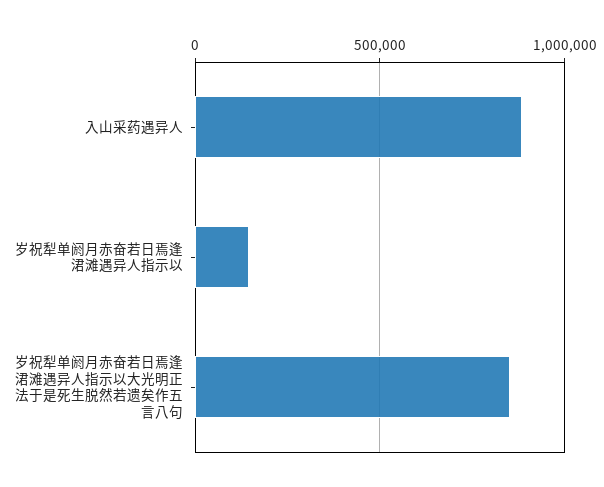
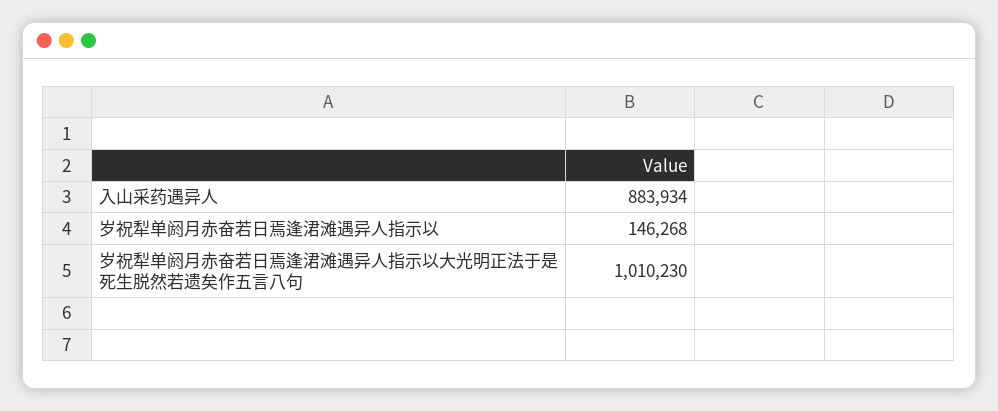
  {
    "入山采药遇异人": 883934,
    "岁祝犁单阏月赤奋若日焉逢涒滩遇异人指示以": 146268,
-   "岁祝犁单阏月赤奋若日焉逢涒滩遇异人指示以大光明正法于是死生脱然若遗矣作五言八句": 850000
+   "岁祝犁单阏月赤奋若日焉逢涒滩遇异人指示以大光明正法于是死生脱然若遗矣作五言八句": 1010230
  }

